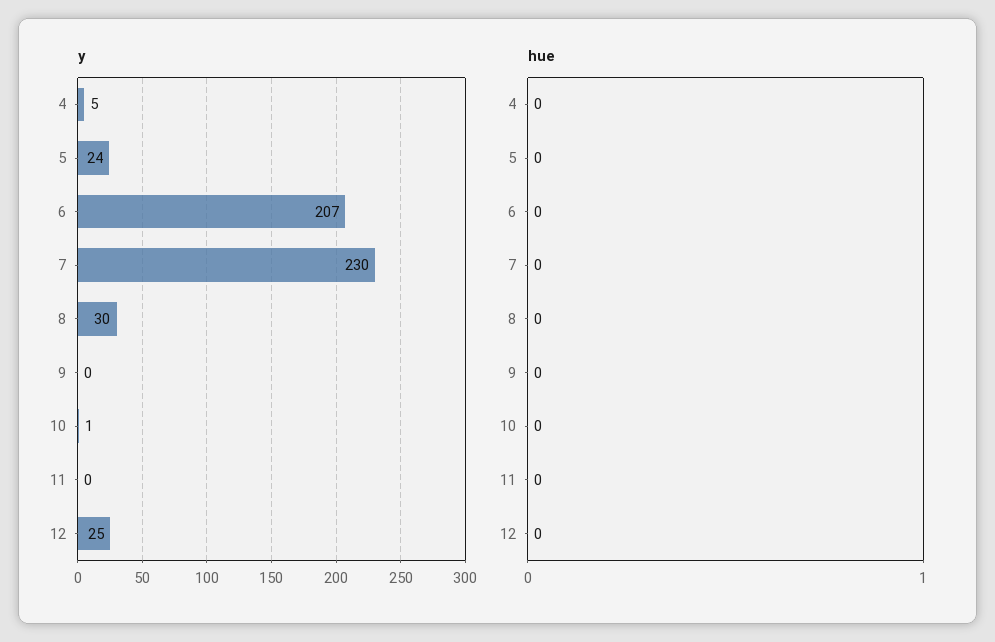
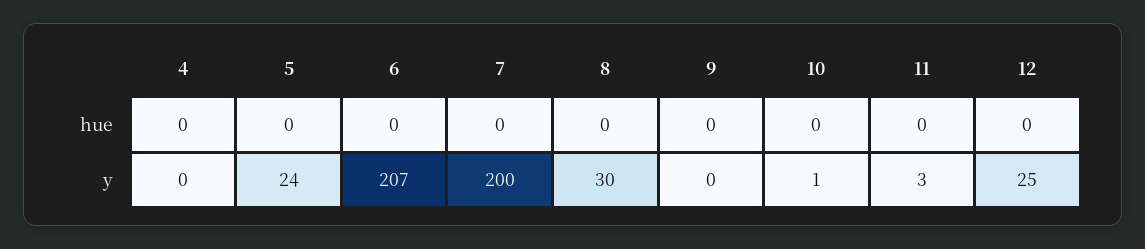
  {
    "y": {
-     "4": 5,
+     "4": 0,
      "5": 24,
      "6": 207,
-     "7": 230,
+     "7": 200,
      "8": 30,
      "9": 0,
      "10": 1,
-     "11": 0,
+     "11": 3,
      "12": 25
    },
    "hue": {
      "4": 0,
      "5": 0,
      "6": 0,
      "7": 0,
      "8": 0,
      "9": 0,
      "10": 0,
      "11": 0,
      "12": 0
    }
  }

